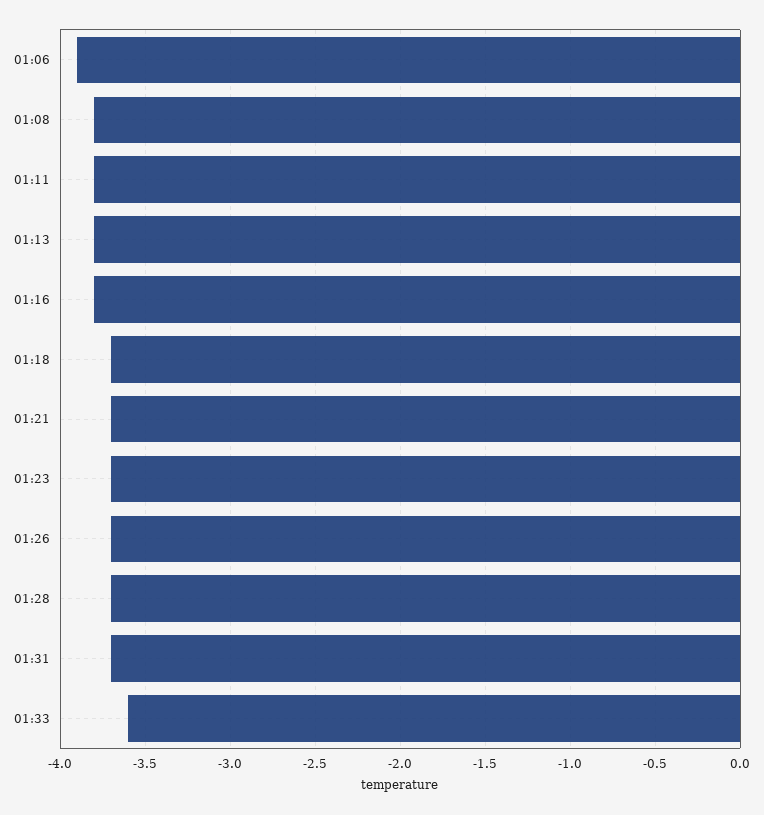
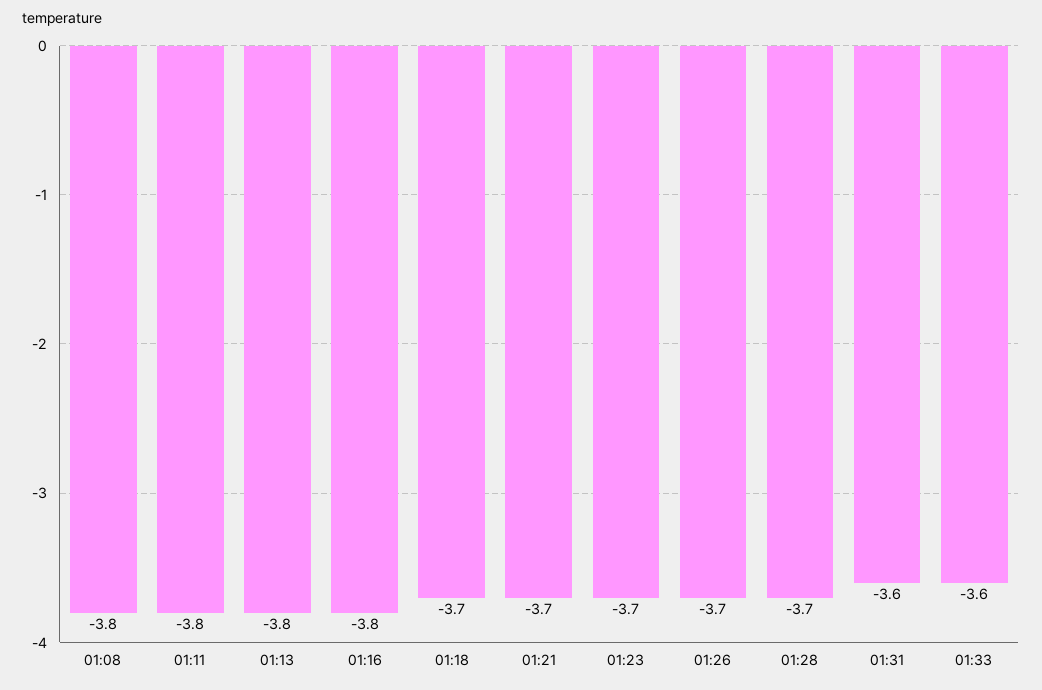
  {
-   "01:06": -3.9,
    "01:08": -3.8,
    "01:11": -3.8,
    "01:13": -3.8,
    "01:16": -3.8,
    "01:18": -3.7,
    "01:21": -3.7,
    "01:23": -3.7,
    "01:26": -3.7,
    "01:28": -3.7,
-   "01:31": -3.7,
+   "01:31": -3.6,
    "01:33": -3.6
  }

